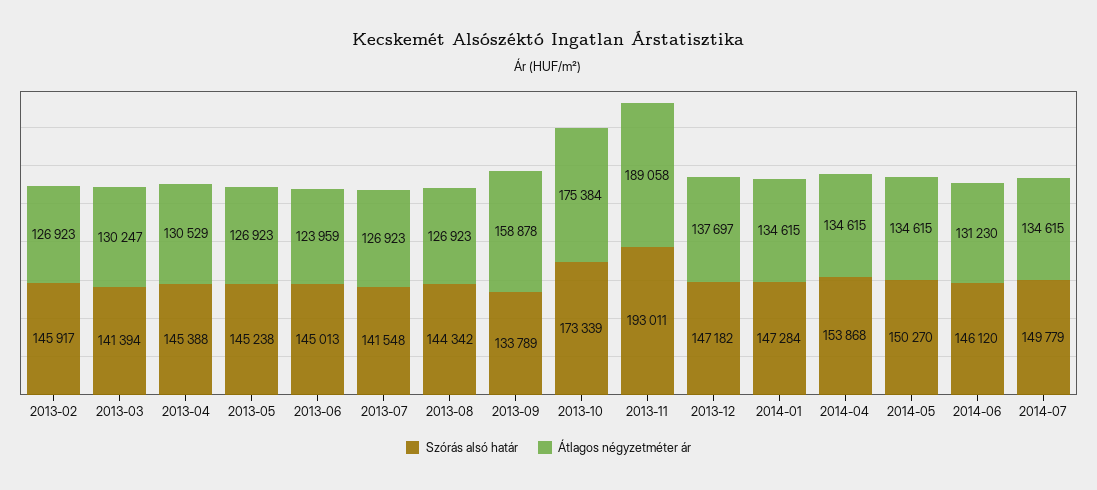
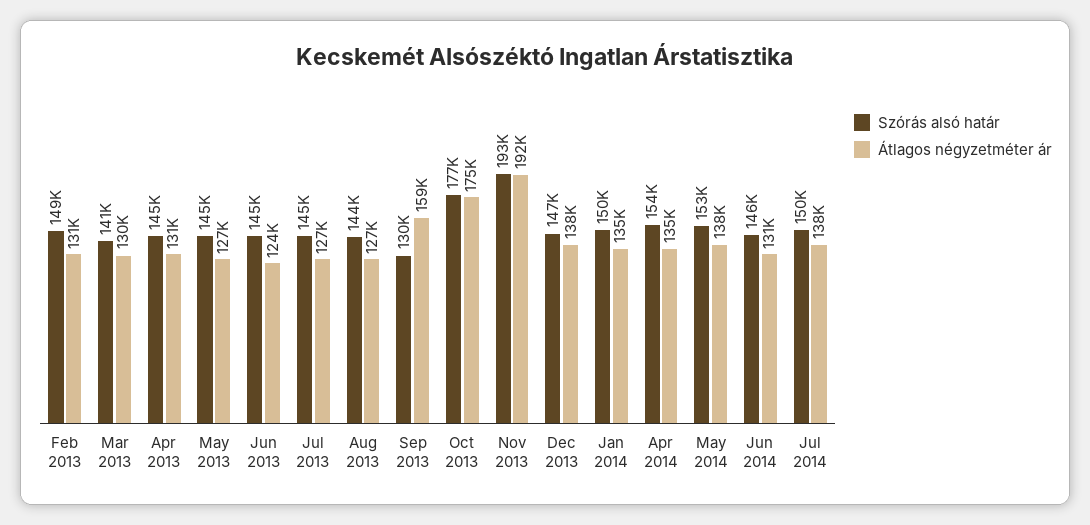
  {
    "Szórás alsó határ": {
-     "2013-02": 145917,
+     "2013-02": 149000,
      "2013-03": 141394,
      "2013-04": 145388,
      "2013-05": 145238,
      "2013-06": 145013,
-     "2013-07": 141548,
+     "2013-07": 145000,
      "2013-08": 144342,
-     "2013-09": 133789,
+     "2013-09": 130000,
-     "2013-10": 173339,
+     "2013-10": 177000,
      "2013-11": 193011,
      "2013-12": 147182,
-     "2014-01": 147284,
+     "2014-01": 150000,
      "2014-04": 153868,
-     "2014-05": 150270,
+     "2014-05": 153000,
      "2014-06": 146120,
      "2014-07": 149779
    },
    "Átlagos négyzetméter ár": {
-     "2013-02": 126923,
+     "2013-02": 131000,
      "2013-03": 130247,
      "2013-04": 130529,
      "2013-05": 126923,
      "2013-06": 123959,
      "2013-07": 126923,
      "2013-08": 126923,
      "2013-09": 158878,
      "2013-10": 175384,
-     "2013-11": 189058,
+     "2013-11": 192000,
      "2013-12": 137697,
      "2014-01": 134615,
      "2014-04": 134615,
-     "2014-05": 134615,
+     "2014-05": 138000,
      "2014-06": 131230,
-     "2014-07": 134615
+     "2014-07": 138000
    }
  }

